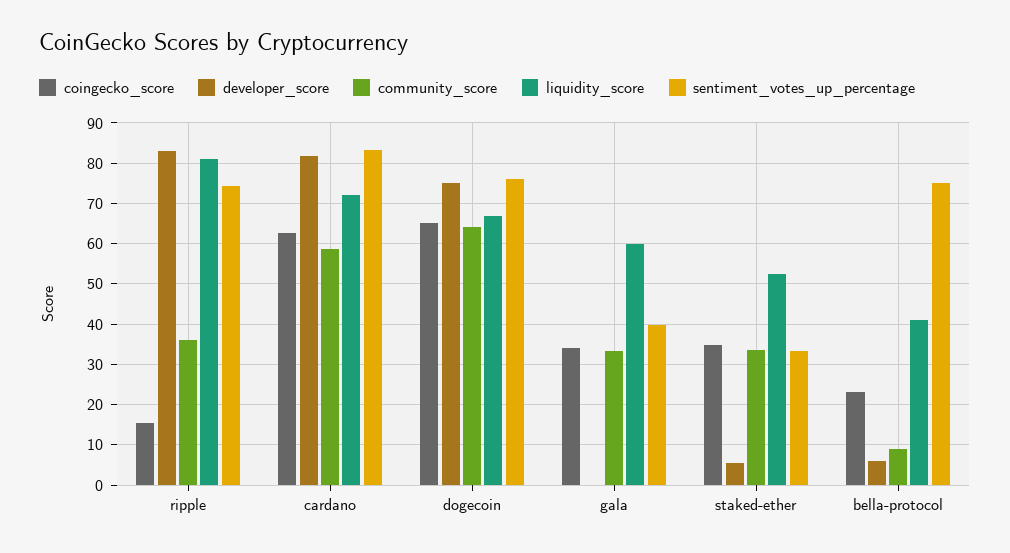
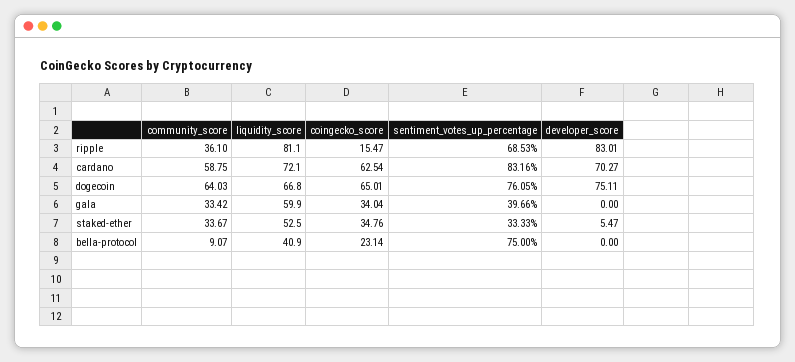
  {
    "coingecko_score": {
      "ripple": 15.47,
      "cardano": 62.54,
      "dogecoin": 65.01,
      "gala": 34.04,
      "staked-ether": 34.76,
      "bella-protocol": 23.14
    },
    "developer_score": {
      "ripple": 83.01,
-     "cardano": 82,
+     "cardano": 70.27,
      "dogecoin": 75.11,
      "gala": 0,
      "staked-ether": 5.47,
-     "bella-protocol": 6
+     "bella-protocol": 0
    },
    "community_score": {
      "ripple": 36.1,
      "cardano": 58.75,
      "dogecoin": 64.03,
      "gala": 33.42,
      "staked-ether": 33.67,
      "bella-protocol": 9.07
    },
    "liquidity_score": {
      "ripple": 81.1,
      "cardano": 72.1,
      "dogecoin": 66.8,
      "gala": 59.9,
      "staked-ether": 52.5,
      "bella-protocol": 40.9
    },
    "sentiment_votes_up_percentage": {
-     "ripple": 74,
+     "ripple": 68.53,
      "cardano": 83.16,
      "dogecoin": 76.05,
      "gala": 39.66,
      "staked-ether": 33.33,
      "bella-protocol": 75
    }
  }

